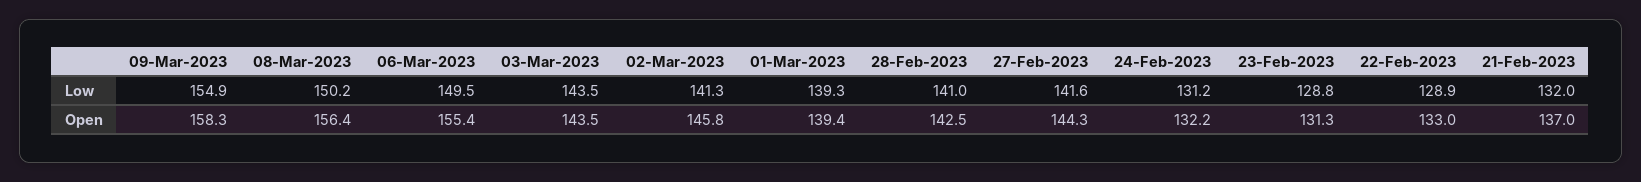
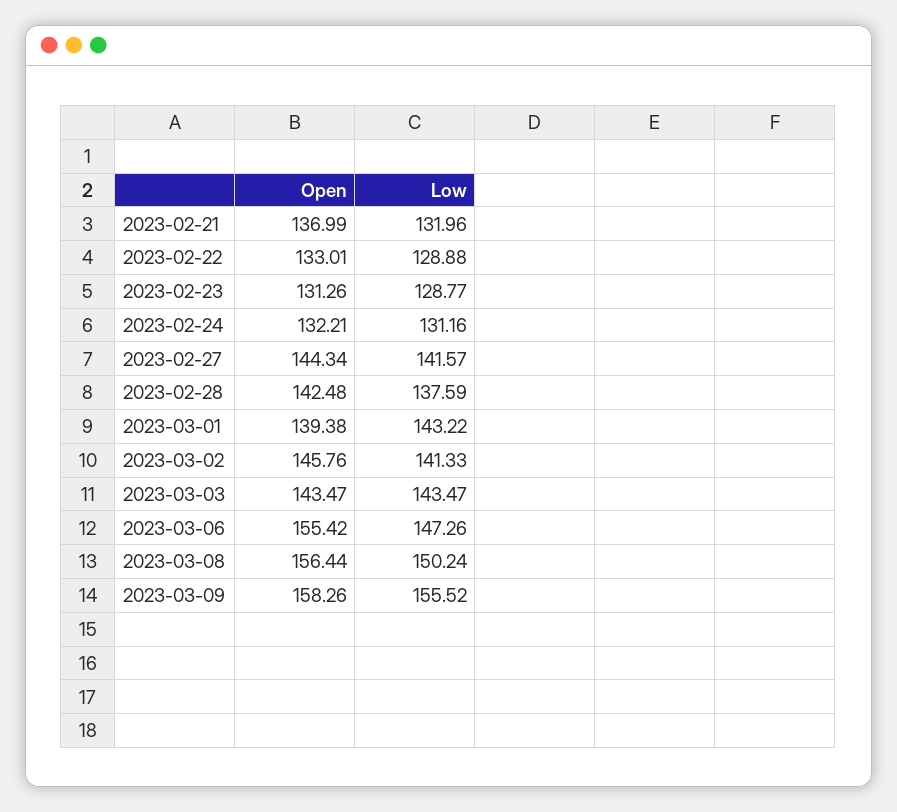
  {
    "09-Mar-2023": {
-     "Low": 154.9,
+     "Low": 155.52,
      "Open": 158.26
    },
    "08-Mar-2023": {
      "Low": 150.24,
      "Open": 156.44
    },
    "06-Mar-2023": {
-     "Low": 149.5,
+     "Low": 147.26,
      "Open": 155.42
    },
    "03-Mar-2023": {
      "Low": 143.47,
      "Open": 143.47
    },
    "02-Mar-2023": {
      "Low": 141.33,
      "Open": 145.76
    },
    "01-Mar-2023": {
-     "Low": 139.3,
+     "Low": 143.22,
      "Open": 139.38
    },
    "28-Feb-2023": {
-     "Low": 141,
+     "Low": 137.59,
      "Open": 142.48
    },
    "27-Feb-2023": {
      "Low": 141.57,
      "Open": 144.34
    },
    "24-Feb-2023": {
      "Low": 131.16,
      "Open": 132.21
    },
    "23-Feb-2023": {
      "Low": 128.77,
      "Open": 131.26
    },
    "22-Feb-2023": {
      "Low": 128.88,
      "Open": 133.01
    },
    "21-Feb-2023": {
      "Low": 131.96,
      "Open": 136.99
    }
  }

